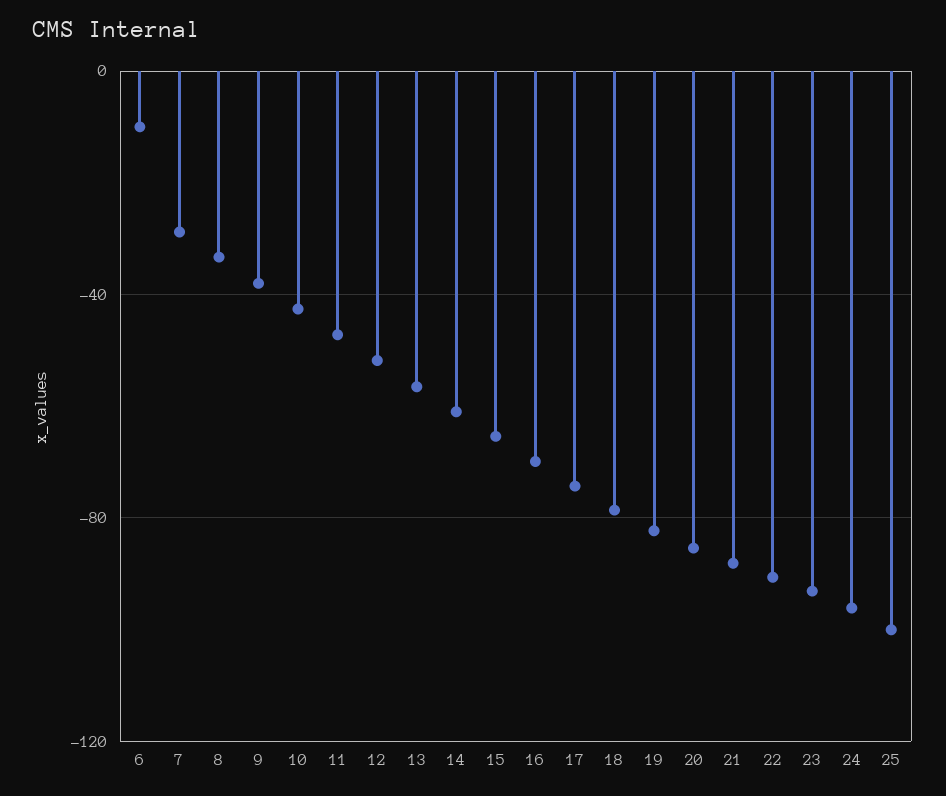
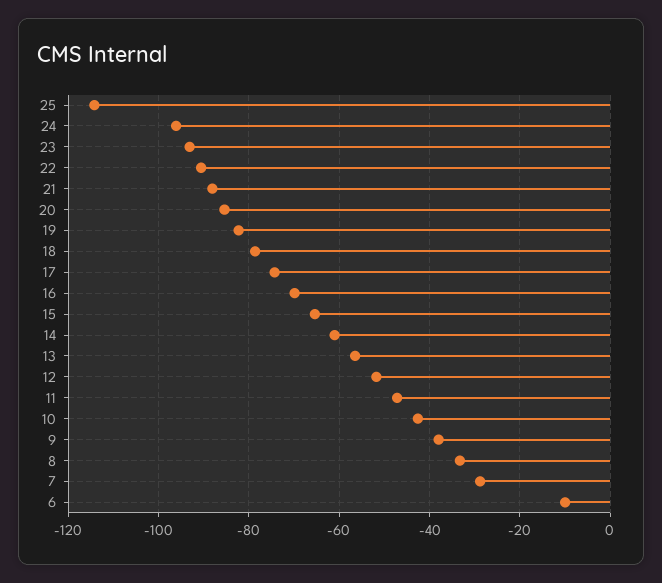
  {
    "6": -10,
    "7": -28,
    "8": -34,
    "9": -38,
    "10": -42,
    "11": -48,
    "12": -52,
    "13": -56,
    "14": -62,
    "15": -66,
    "16": -70,
    "17": -74,
    "18": -78,
    "19": -82,
    "20": -86,
    "21": -88,
    "22": -90,
    "23": -94,
    "24": -96,
-   "25": -100
+   "25": -114
  }

